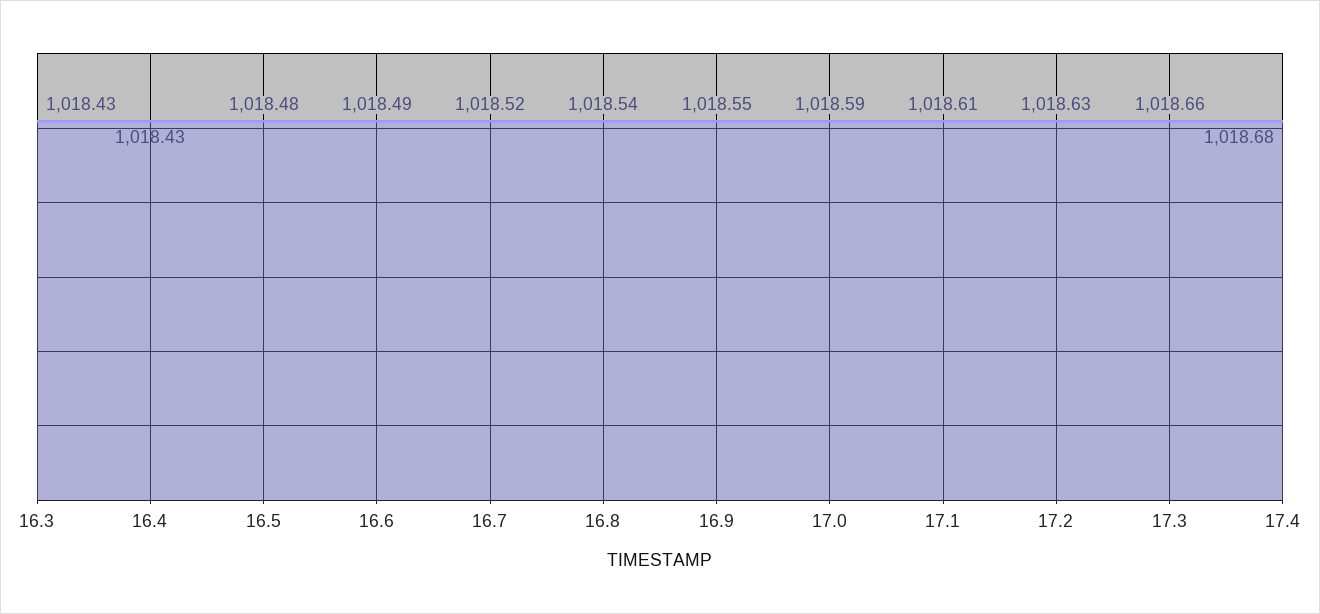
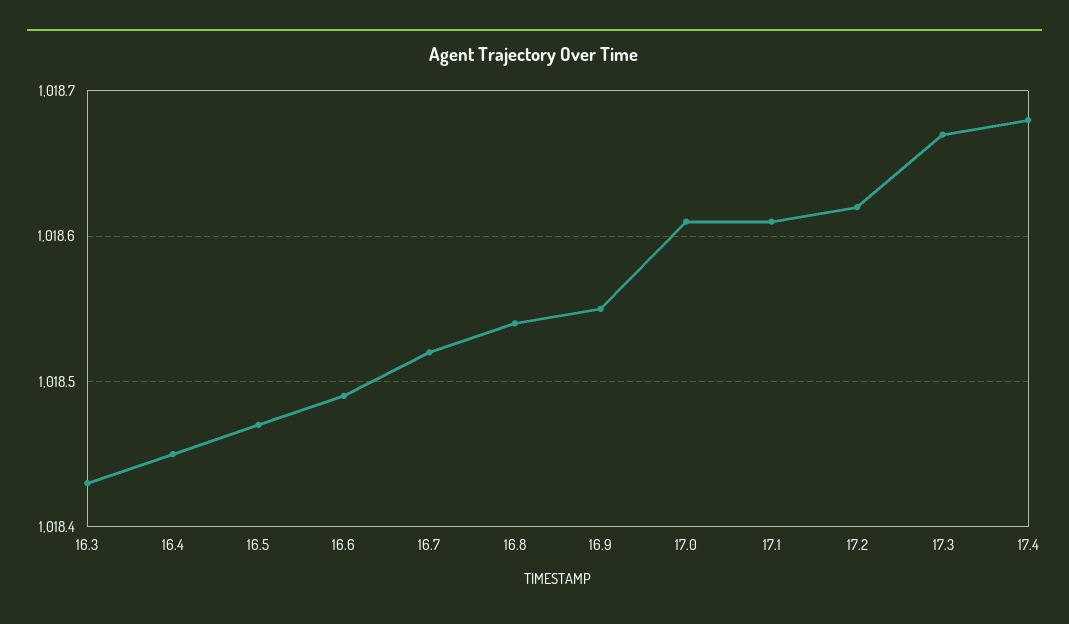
  {
    "16.3": 1018.43,
-   "16.4": 1018.43,
+   "16.4": 1018.45,
-   "16.5": 1018.48,
+   "16.5": 1018.47,
    "16.6": 1018.49,
    "16.7": 1018.52,
    "16.8": 1018.54,
    "16.9": 1018.55,
-   "17.0": 1018.59,
+   "17.0": 1018.61,
    "17.1": 1018.61,
-   "17.2": 1018.63,
+   "17.2": 1018.62,
-   "17.3": 1018.66,
+   "17.3": 1018.67,
    "17.4": 1018.68
  }

